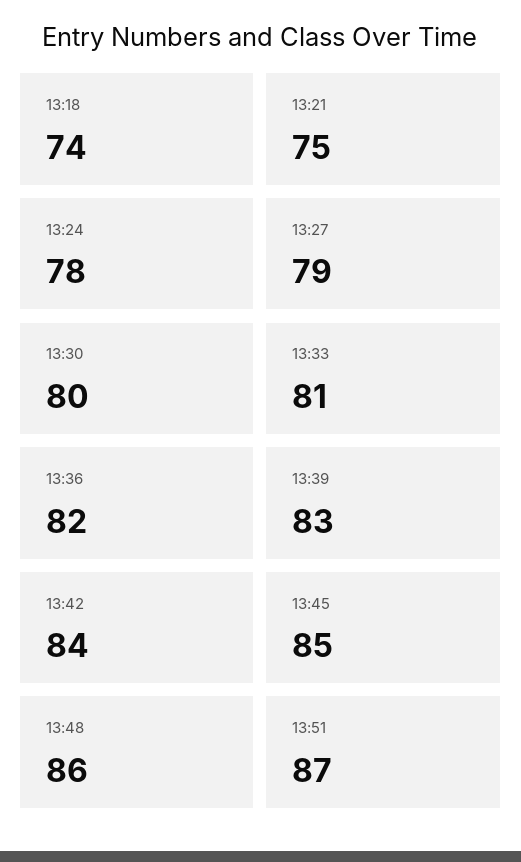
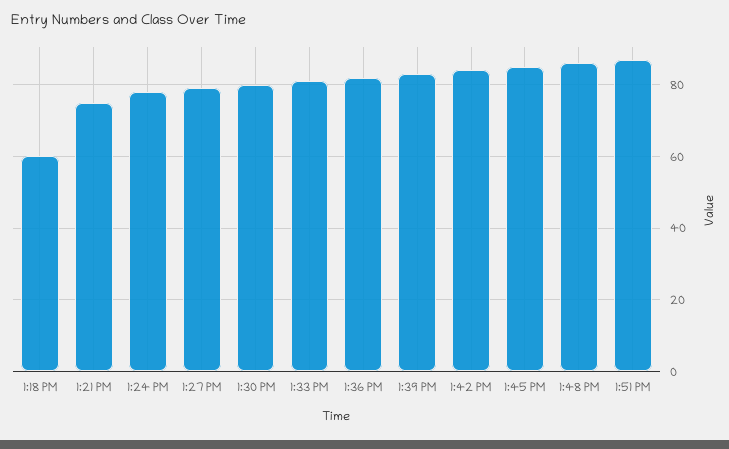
  {
-   "13:18": 74,
+   "13:18": 60,
    "13:21": 75,
    "13:24": 78,
    "13:27": 79,
    "13:30": 80,
    "13:33": 81,
    "13:36": 82,
    "13:39": 83,
    "13:42": 84,
    "13:45": 85,
    "13:48": 86,
    "13:51": 87
  }

